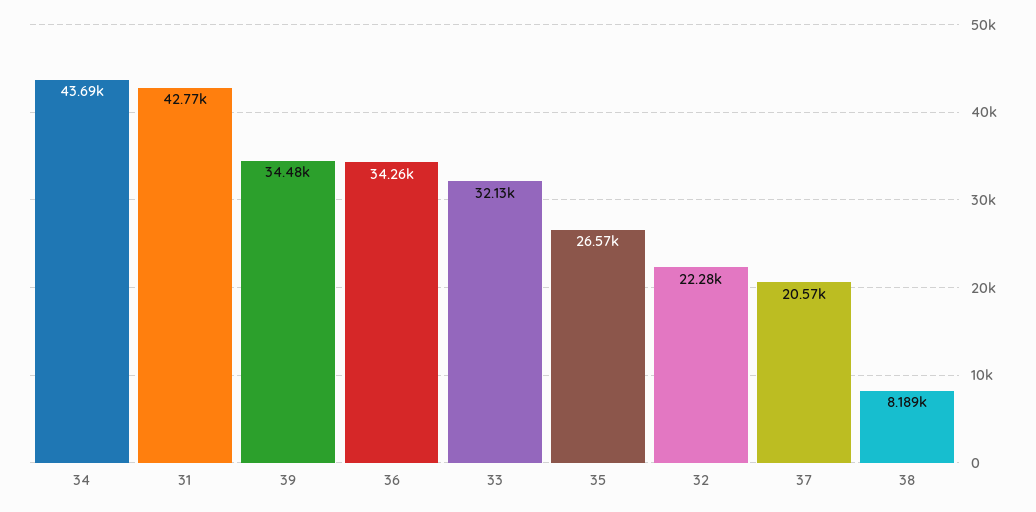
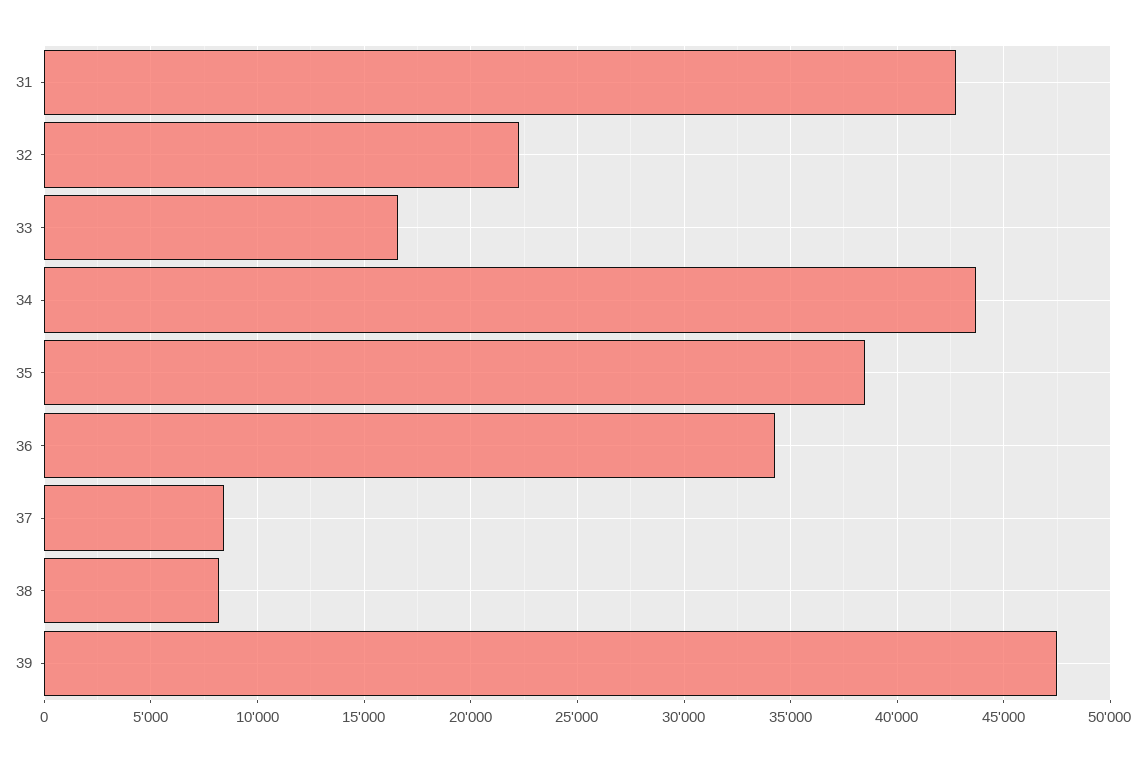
  {
    "34": 43690,
    "31": 42770,
-   "39": 34480,
+   "39": 47500,
    "36": 34260,
-   "33": 32130,
+   "33": 16500,
-   "35": 26570,
+   "35": 38500,
    "32": 22280,
-   "37": 20570,
+   "37": 8500,
    "38": 8189
  }

